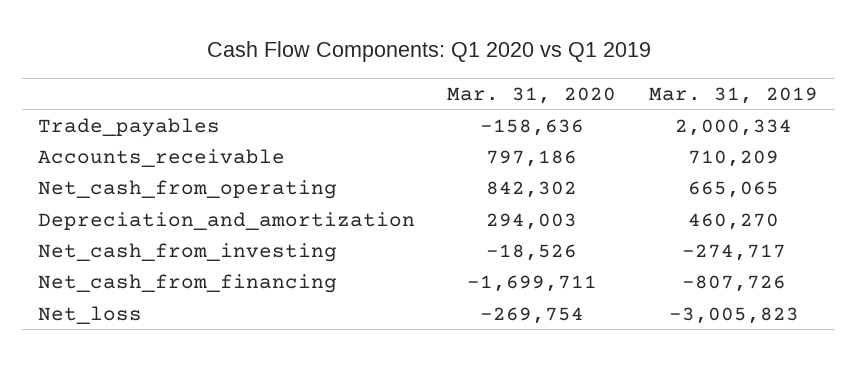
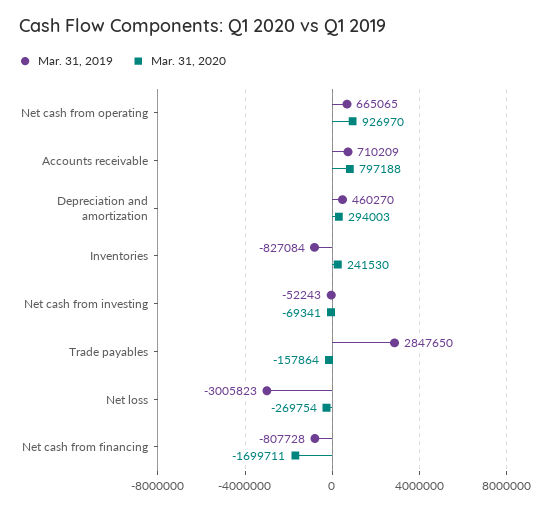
  {
    "Mar. 31, 2020": {
-     "Trade_payables": -158636,
+     "Trade_payables": -157864,
-     "Accounts_receivable": 797186,
+     "Accounts_receivable": 797188,
-     "Net_cash_from_operating": 842302,
+     "Net_cash_from_operating": 926970,
      "Depreciation_and_amortization": 294003,
-     "Net_cash_from_investing": -18526,
+     "Net_cash_from_investing": -69341,
      "Net_cash_from_financing": -1699711,
-     "Net_loss": -269754
+     "Net_loss": -269754,
+     "Inventories": 241530
    },
    "Mar. 31, 2019": {
-     "Trade_payables": 2000334,
+     "Trade_payables": 2847650,
      "Accounts_receivable": 710209,
      "Net_cash_from_operating": 665065,
      "Depreciation_and_amortization": 460270,
-     "Net_cash_from_investing": -274717,
+     "Net_cash_from_investing": -52243,
-     "Net_cash_from_financing": -807726,
+     "Net_cash_from_financing": -807728,
-     "Net_loss": -3005823
+     "Net_loss": -3005823,
+     "Inventories": -827084
    }
  }

